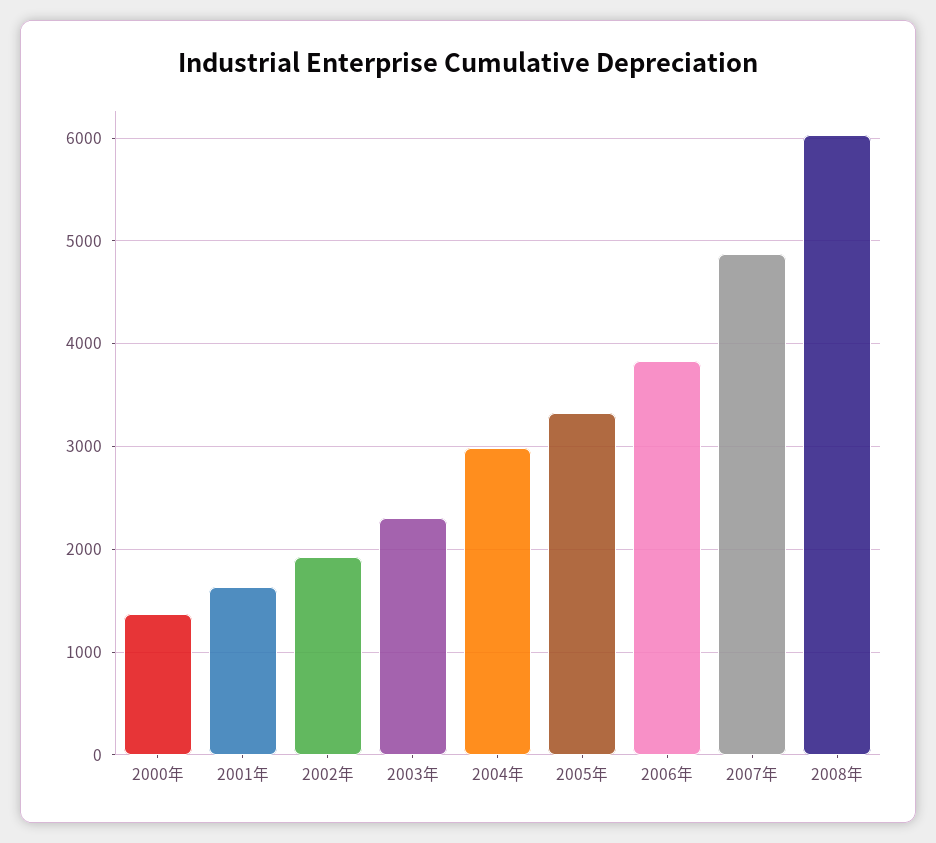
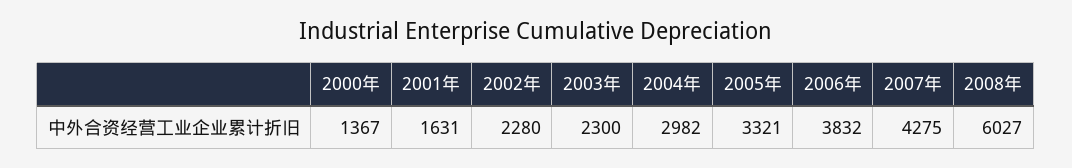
  {
    "2000年": 1367,
    "2001年": 1631,
-   "2002年": 1900,
+   "2002年": 2280,
    "2003年": 2300,
    "2004年": 2982,
    "2005年": 3321,
    "2006年": 3832,
-   "2007年": 4900,
+   "2007年": 4275,
    "2008年": 6027
  }

